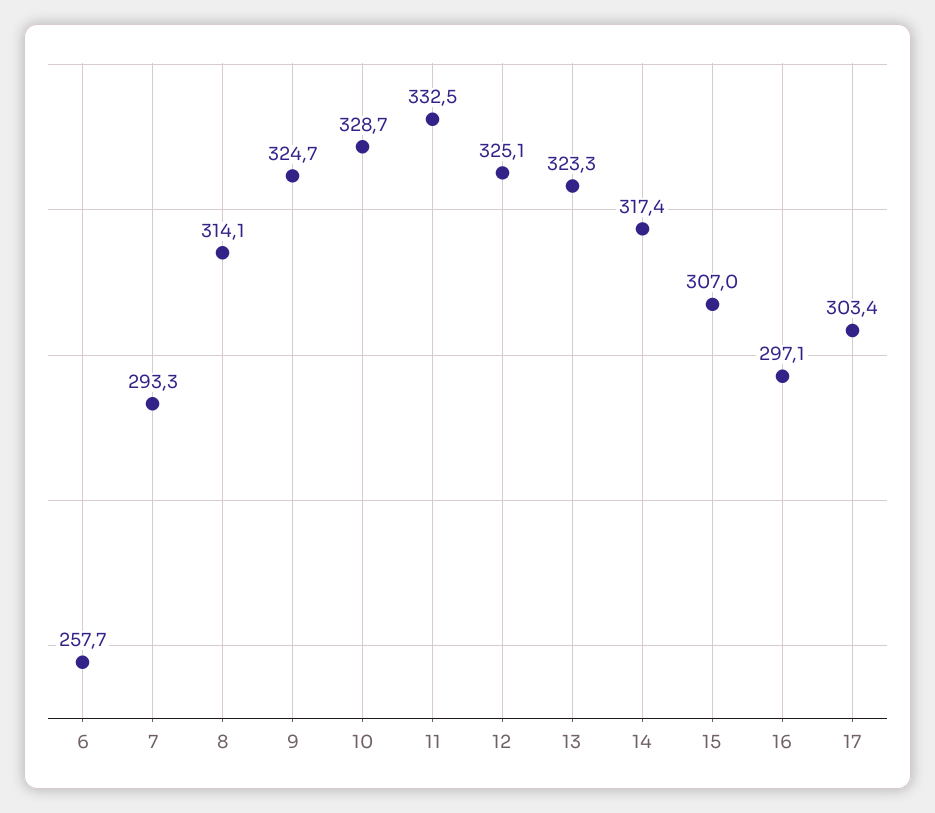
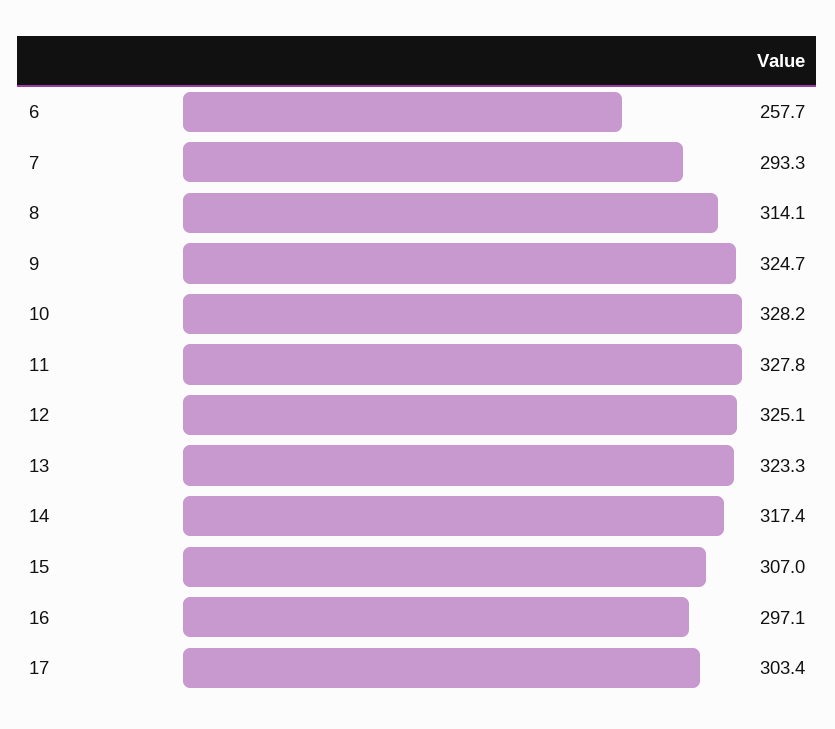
  {
    "6": 257.7,
    "7": 293.3,
    "8": 314.1,
    "9": 324.7,
-   "10": 328.7,
+   "10": 328.2,
-   "11": 332.5,
+   "11": 327.8,
    "12": 325.1,
    "13": 323.3,
    "14": 317.4,
    "15": 307,
    "16": 297.1,
    "17": 303.4
  }

